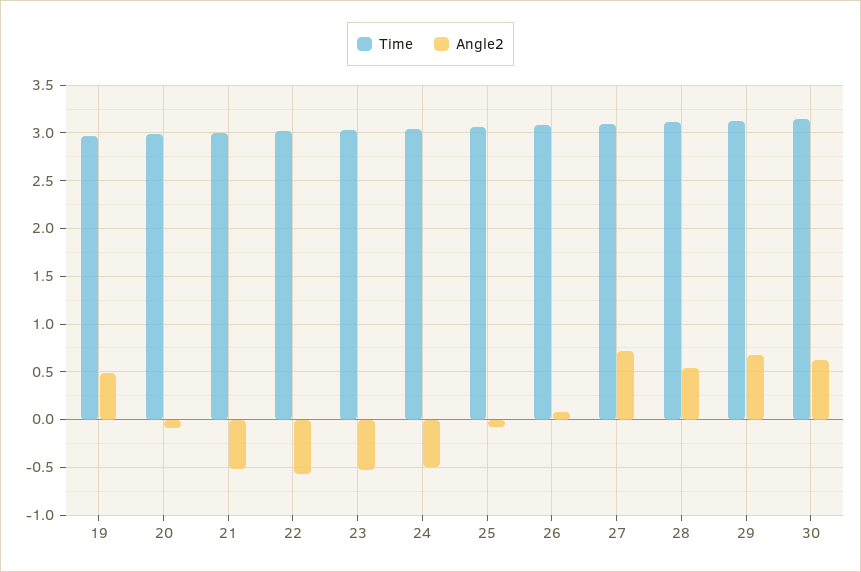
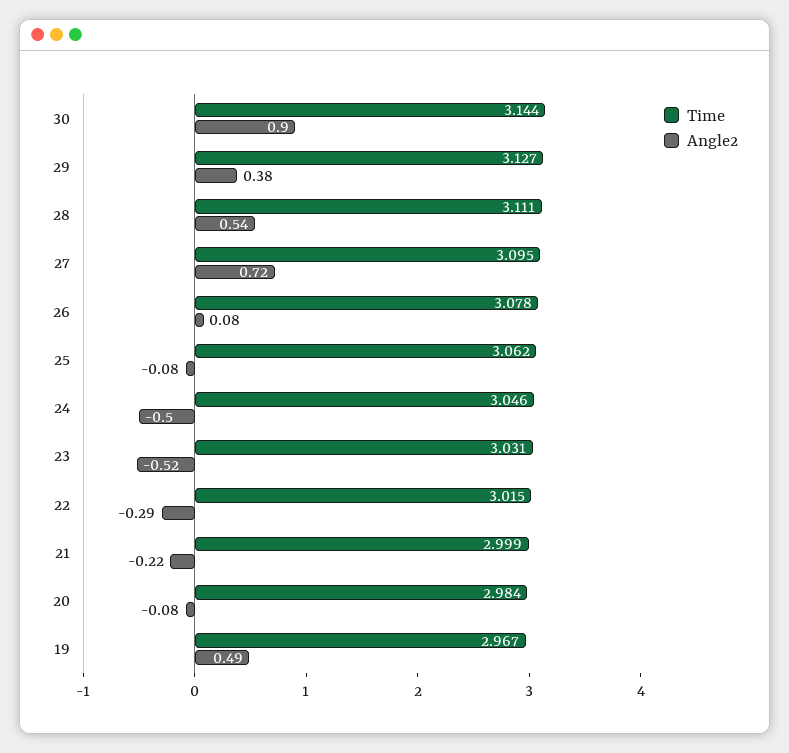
  {
    "Time": {
      "19": 2.967,
      "20": 2.984,
      "21": 2.999,
      "22": 3.015,
      "23": 3.031,
      "24": 3.046,
      "25": 3.062,
      "26": 3.078,
      "27": 3.095,
      "28": 3.111,
      "29": 3.127,
      "30": 3.144
    },
    "Angle2": {
      "19": 0.49,
      "20": -0.08,
-     "21": -0.5,
+     "21": -0.22,
-     "22": -0.6,
+     "22": -0.29,
      "23": -0.52,
      "24": -0.5,
      "25": -0.08,
      "26": 0.08,
      "27": 0.72,
      "28": 0.54,
-     "29": 0.7,
+     "29": 0.38,
-     "30": 0.6
+     "30": 0.9
    }
  }

